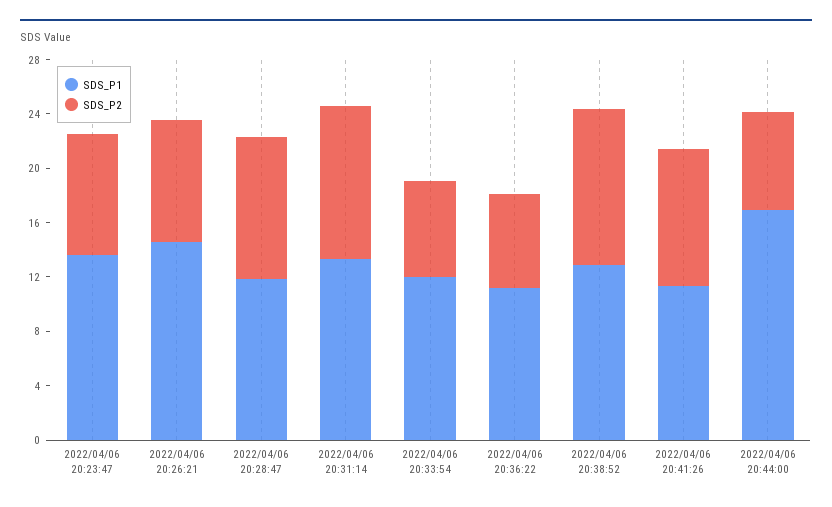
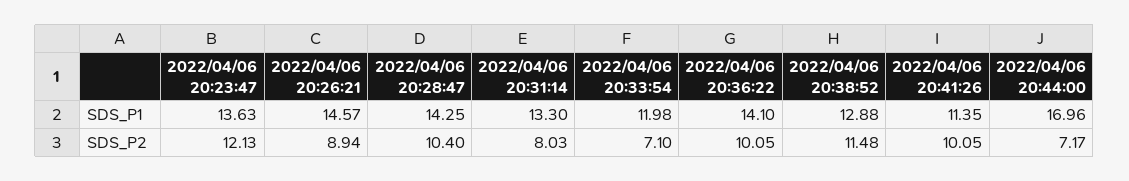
  {
    "SDS_P1": {
      "2022/04/06 20:23:47": 13.63,
      "2022/04/06 20:26:21": 14.57,
-     "2022/04/06 20:28:47": 12,
+     "2022/04/06 20:28:47": 14.25,
      "2022/04/06 20:31:14": 13.3,
      "2022/04/06 20:33:54": 11.98,
-     "2022/04/06 20:36:22": 11,
+     "2022/04/06 20:36:22": 14.1,
      "2022/04/06 20:38:52": 12.88,
      "2022/04/06 20:41:26": 11.35,
      "2022/04/06 20:44:00": 16.96
    },
    "SDS_P2": {
-     "2022/04/06 20:23:47": 9,
+     "2022/04/06 20:23:47": 12.13,
      "2022/04/06 20:26:21": 8.94,
      "2022/04/06 20:28:47": 10.4,
-     "2022/04/06 20:31:14": 11,
+     "2022/04/06 20:31:14": 8.03,
      "2022/04/06 20:33:54": 7.1,
-     "2022/04/06 20:36:22": 7,
+     "2022/04/06 20:36:22": 10.05,
      "2022/04/06 20:38:52": 11.48,
      "2022/04/06 20:41:26": 10.05,
      "2022/04/06 20:44:00": 7.17
    }
  }

